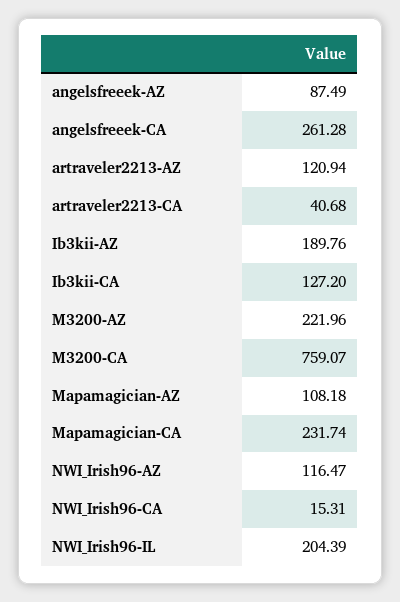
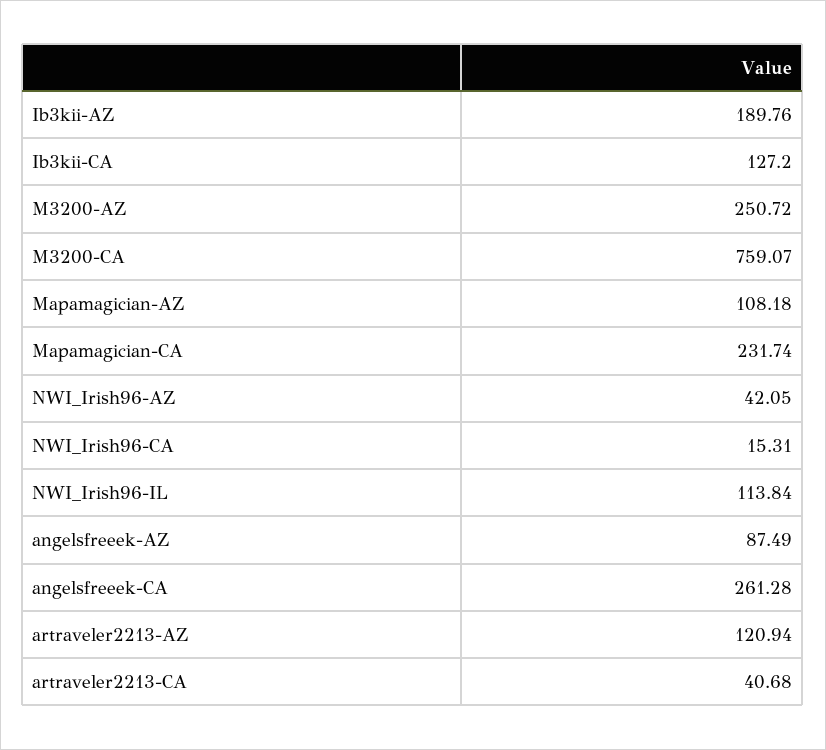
  {
    "angelsfreeek-AZ": 87.49,
    "angelsfreeek-CA": 261.28,
    "artraveler2213-AZ": 120.94,
    "artraveler2213-CA": 40.68,
    "Ib3kii-AZ": 189.76,
    "Ib3kii-CA": 127.2,
-   "M3200-AZ": 221.96,
+   "M3200-AZ": 250.72,
    "M3200-CA": 759.07,
    "Mapamagician-AZ": 108.18,
    "Mapamagician-CA": 231.74,
-   "NWI_Irish96-AZ": 116.47,
+   "NWI_Irish96-AZ": 42.05,
    "NWI_Irish96-CA": 15.31,
-   "NWI_Irish96-IL": 204.39
+   "NWI_Irish96-IL": 113.84
  }

